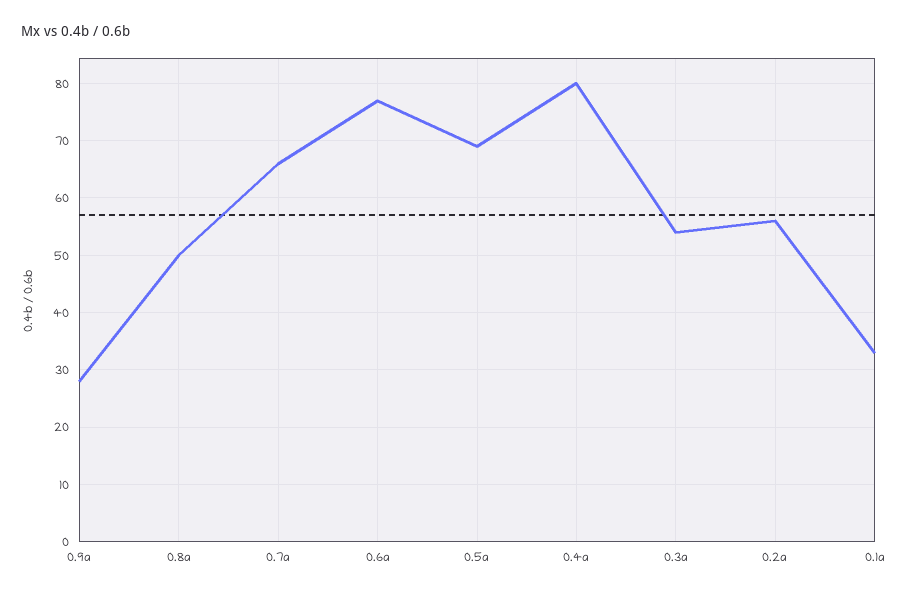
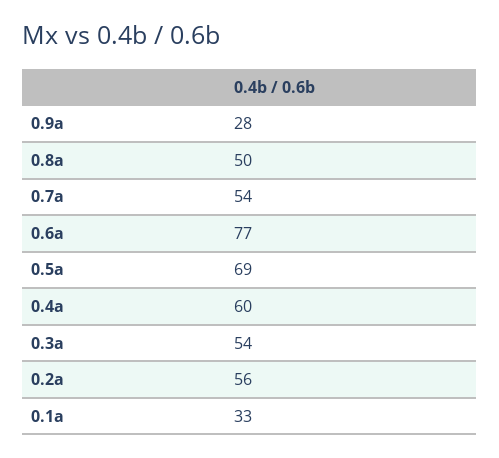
  {
    "0.9a": 28,
    "0.8a": 50,
-   "0.7a": 65,
+   "0.7a": 54,
    "0.6a": 77,
    "0.5a": 69,
-   "0.4a": 80,
+   "0.4a": 60,
    "0.3a": 54,
    "0.2a": 56,
    "0.1a": 33
  }

